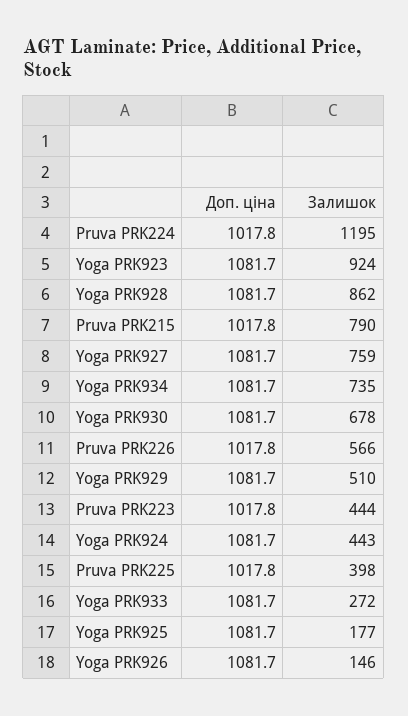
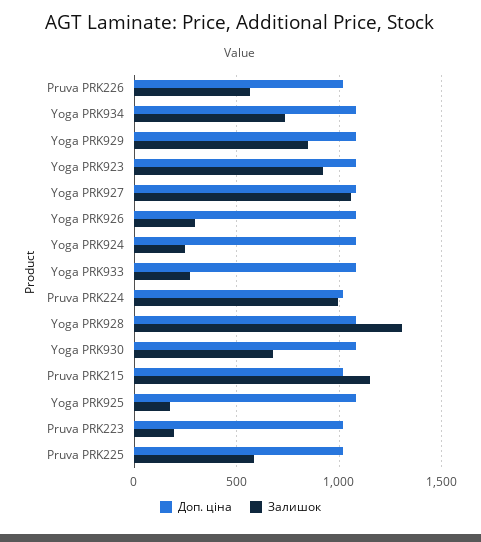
  {
    "Доп. ціна": {
      "Pruva PRK224": 1017.8,
      "Yoga PRK923": 1081.7,
      "Yoga PRK928": 1081.7,
      "Pruva PRK215": 1017.8,
      "Yoga PRK927": 1081.7,
      "Yoga PRK934": 1081.7,
      "Yoga PRK930": 1081.7,
      "Pruva PRK226": 1017.8,
      "Yoga PRK929": 1081.7,
      "Pruva PRK223": 1017.8,
      "Yoga PRK924": 1081.7,
      "Pruva PRK225": 1017.8,
      "Yoga PRK933": 1081.7,
      "Yoga PRK925": 1081.7,
      "Yoga PRK926": 1081.7
    },
    "Залишок": {
-     "Pruva PRK224": 1195,
+     "Pruva PRK224": 1000,
      "Yoga PRK923": 924,
-     "Yoga PRK928": 862,
+     "Yoga PRK928": 1300,
-     "Pruva PRK215": 790,
+     "Pruva PRK215": 1150,
-     "Yoga PRK927": 759,
+     "Yoga PRK927": 1050,
      "Yoga PRK934": 735,
      "Yoga PRK930": 678,
      "Pruva PRK226": 566,
-     "Yoga PRK929": 510,
+     "Yoga PRK929": 850,
-     "Pruva PRK223": 444,
+     "Pruva PRK223": 200,
-     "Yoga PRK924": 443,
+     "Yoga PRK924": 250,
-     "Pruva PRK225": 398,
+     "Pruva PRK225": 600,
      "Yoga PRK933": 272,
      "Yoga PRK925": 177,
-     "Yoga PRK926": 146
+     "Yoga PRK926": 300
    }
  }

